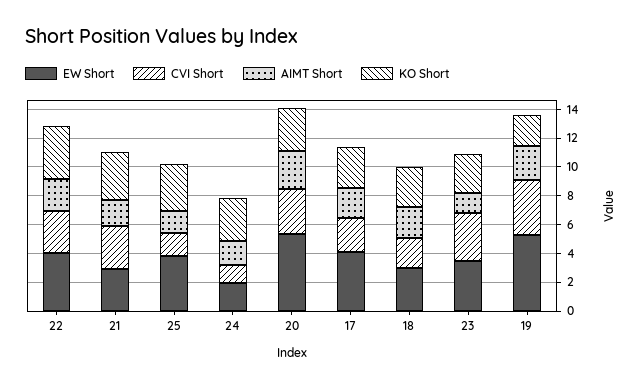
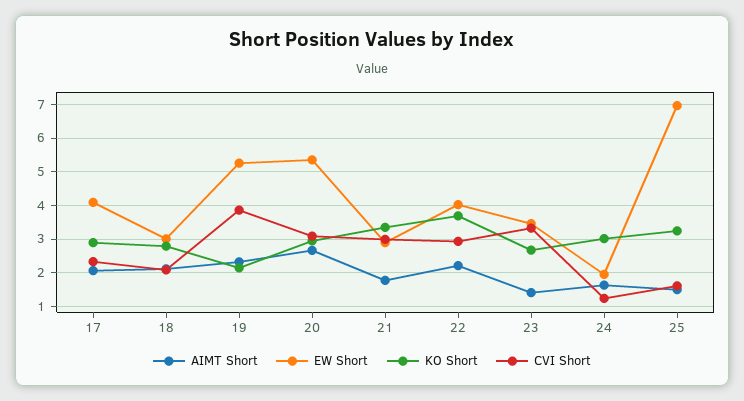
  {
    "EW Short": {
      "22": 4,
      "21": 3,
-     "25": 4,
+     "25": 7,
      "24": 2,
      "20": 5.4,
      "17": 4,
      "18": 3,
      "23": 3.4,
      "19": 5.2
    },
    "CVI Short": {
      "22": 3,
      "21": 3,
      "25": 1.6,
      "24": 1.2,
      "20": 3,
      "17": 2.4,
      "18": 2,
      "23": 3.4,
      "19": 3.8
    },
    "AIMT Short": {
      "22": 2.2,
      "21": 1.8,
      "25": 1.6,
      "24": 1.6,
      "20": 2.6,
      "17": 2,
      "18": 2.2,
      "23": 1.4,
      "19": 2.4
    },
    "KO Short": {
      "22": 3.6,
      "21": 3.4,
      "25": 3.2,
      "24": 3,
      "20": 3,
      "17": 3,
      "18": 2.8,
      "23": 2.6,
      "19": 2.2
    }
  }

